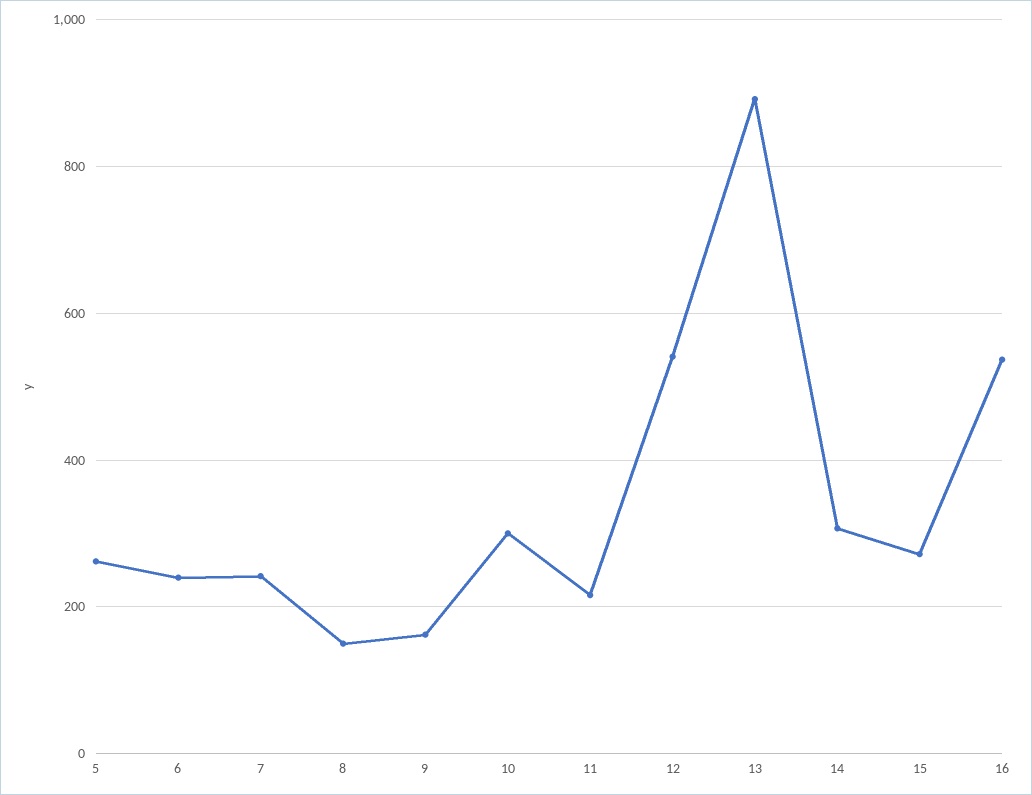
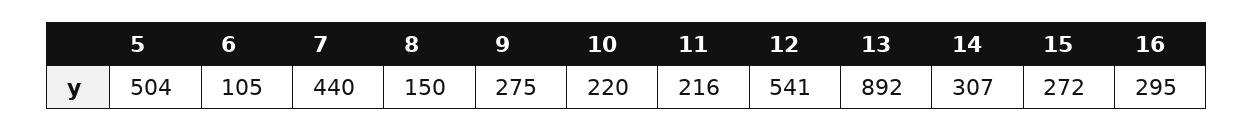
  {
-   "5": 260,
+   "5": 504,
-   "6": 240,
+   "6": 105,
-   "7": 240,
+   "7": 440,
    "8": 150,
-   "9": 160,
+   "9": 275,
-   "10": 300,
+   "10": 220,
    "11": 216,
    "12": 541,
    "13": 892,
    "14": 307,
    "15": 272,
-   "16": 540
+   "16": 295
  }

